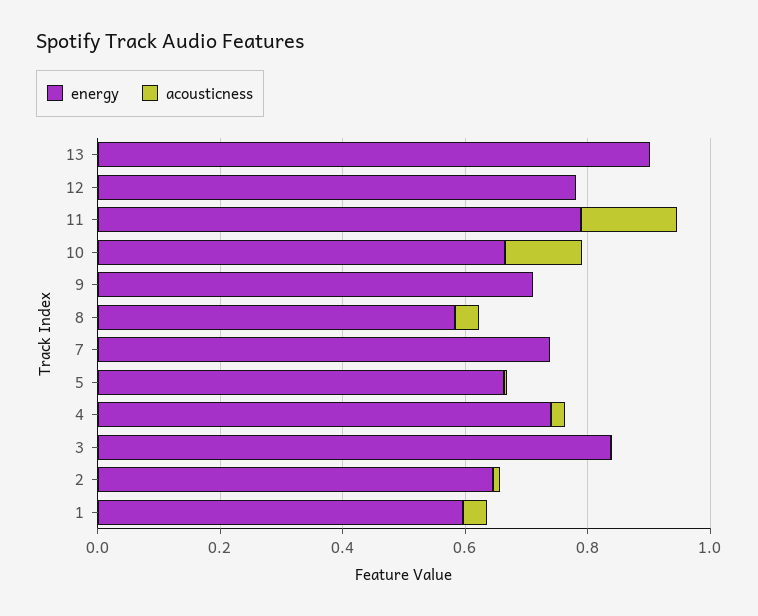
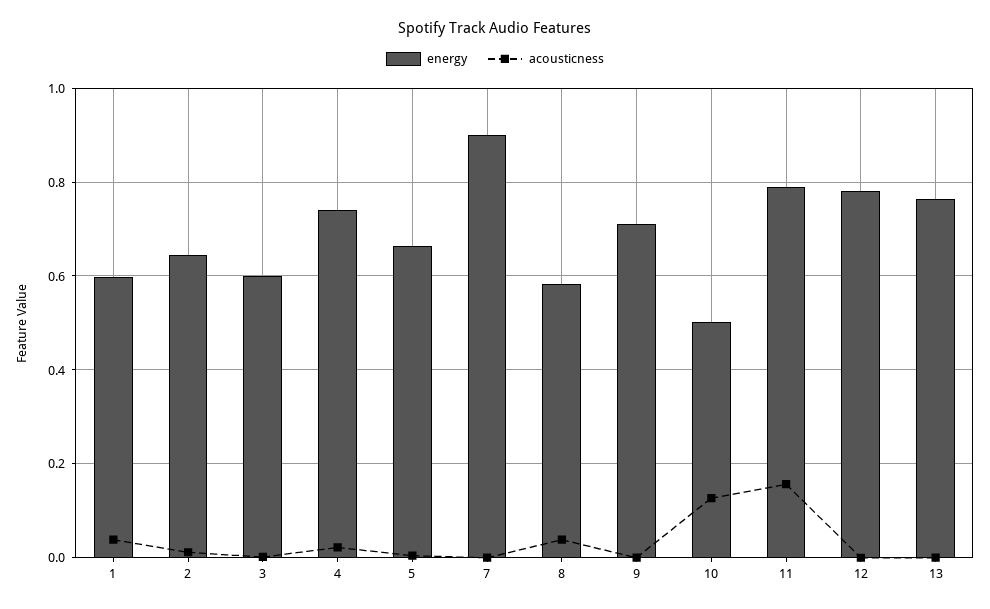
  {
    "energy": {
-     "13": 0.9,
+     "13": 0.76,
      "12": 0.78,
      "11": 0.78,
-     "10": 0.65,
+     "10": 0.5,
      "9": 0.72,
      "8": 0.58,
-     "7": 0.75,
+     "7": 0.9,
      "5": 0.66,
      "4": 0.74,
-     "3": 0.85,
+     "3": 0.6,
      "2": 0.64,
      "1": 0.6
    },
    "acousticness": {
      "13": 0,
      "12": 0,
      "11": 0.16,
      "10": 0.12,
      "9": 0,
      "8": 0.04,
      "7": 0,
      "5": 0,
      "4": 0.02,
      "3": 0,
      "2": 0.02,
      "1": 0.04
    }
  }

